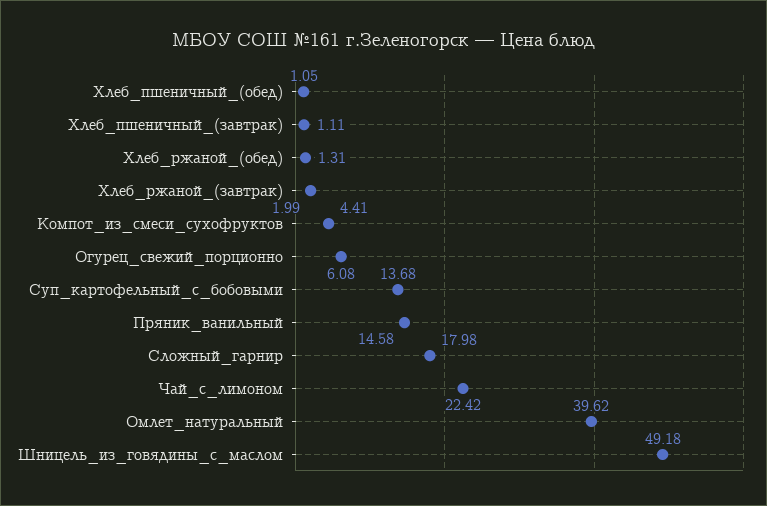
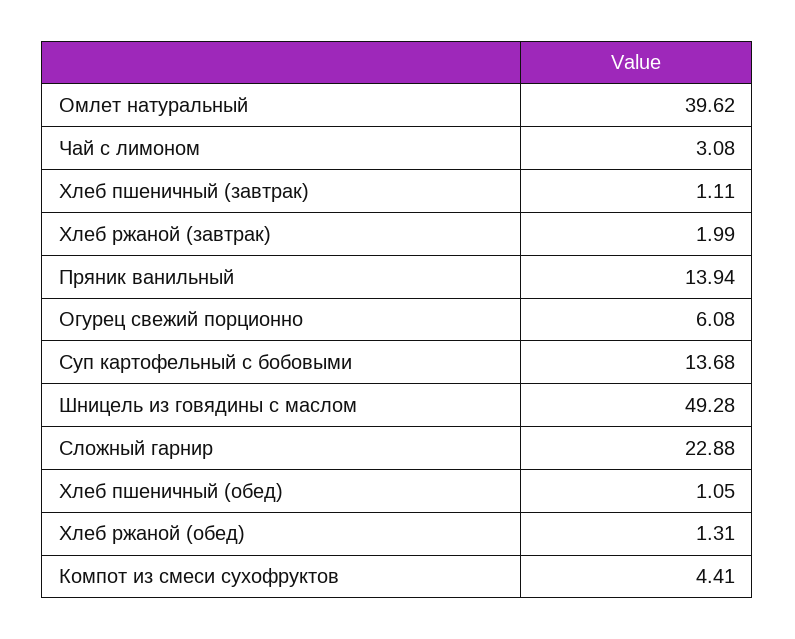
  {
    "Хлеб_пшеничный_(обед)": 1.05,
    "Хлеб_пшеничный_(завтрак)": 1.11,
    "Хлеб_ржаной_(обед)": 1.31,
    "Хлеб_ржаной_(завтрак)": 1.99,
    "Компот_из_смеси_сухофруктов": 4.41,
    "Огурец_свежий_порционно": 6.08,
    "Суп_картофельный_с_бобовыми": 13.68,
-   "Пряник_ванильный": 14.58,
+   "Пряник_ванильный": 13.94,
-   "Сложный_гарнир": 17.98,
+   "Сложный_гарнир": 22.88,
-   "Чай_с_лимоном": 22.42,
+   "Чай_с_лимоном": 3.08,
    "Омлет_натуральный": 39.62,
-   "Шницель_из_говядины_с_маслом": 49.18
+   "Шницель_из_говядины_с_маслом": 49.28
  }

